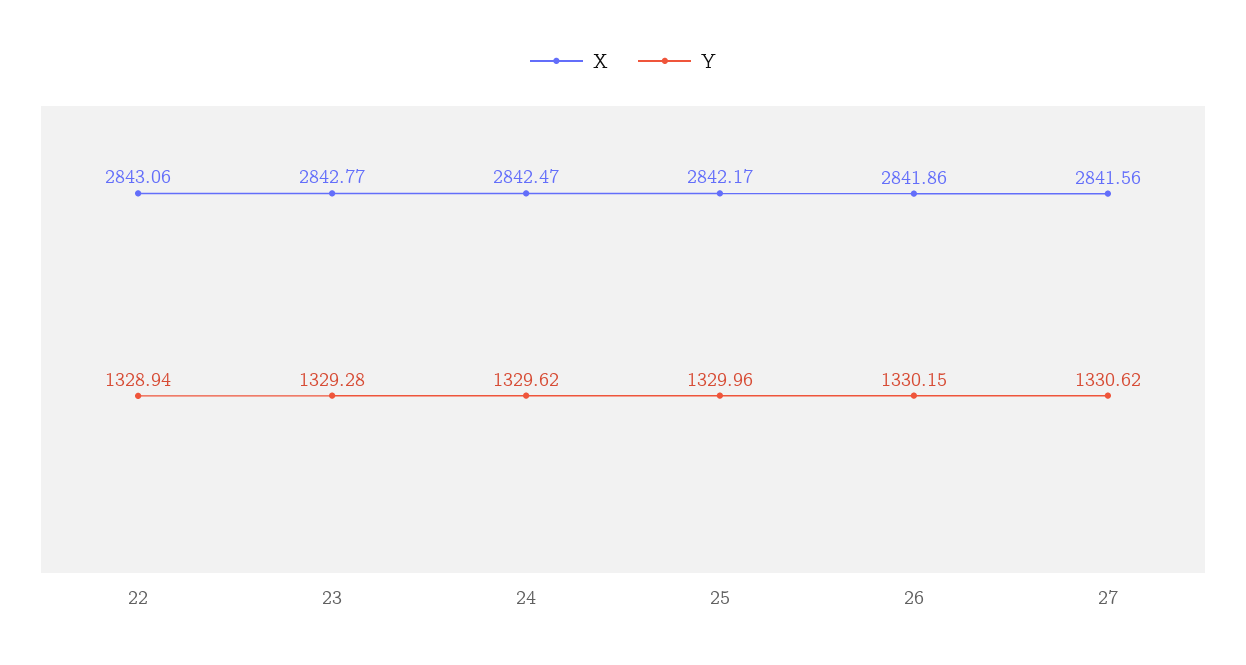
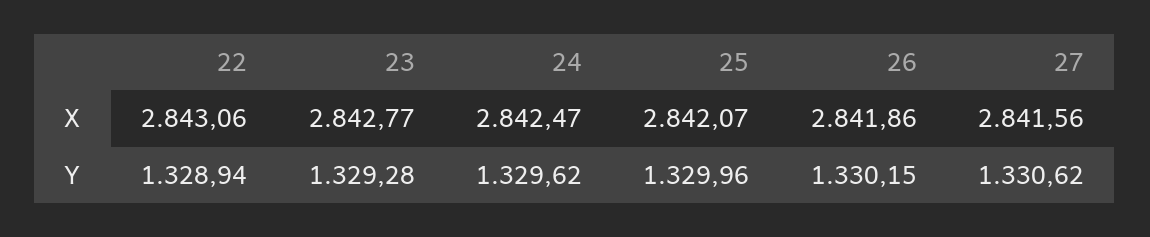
  {
    "X": {
      "22": 2843.06,
      "23": 2842.77,
      "24": 2842.47,
-     "25": 2842.17,
+     "25": 2842.07,
      "26": 2841.86,
      "27": 2841.56
    },
    "Y": {
      "22": 1328.94,
      "23": 1329.28,
      "24": 1329.62,
      "25": 1329.96,
      "26": 1330.15,
      "27": 1330.62
    }
  }

